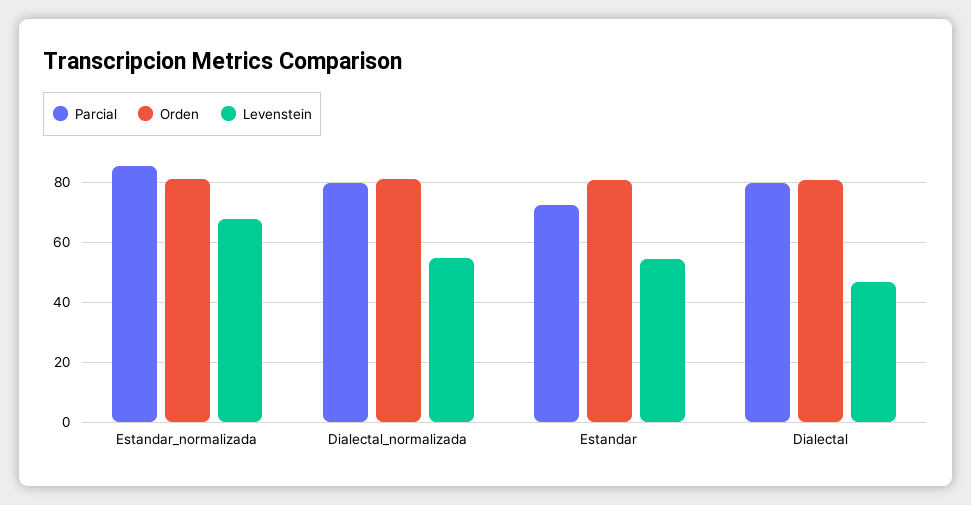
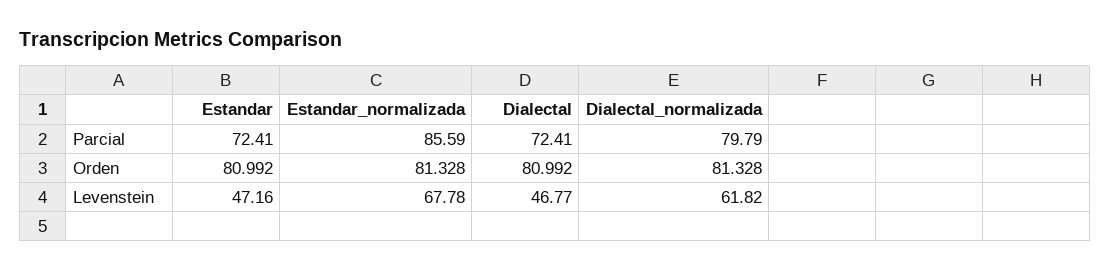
  {
    "Parcial": {
      "Estandar_normalizada": 85.59,
      "Dialectal_normalizada": 79.79,
      "Estandar": 72.41,
-     "Dialectal": 80
+     "Dialectal": 72.41
    },
    "Orden": {
      "Estandar_normalizada": 81.328,
      "Dialectal_normalizada": 81.328,
      "Estandar": 80.992,
      "Dialectal": 80.992
    },
    "Levenstein": {
      "Estandar_normalizada": 67.78,
-     "Dialectal_normalizada": 55,
+     "Dialectal_normalizada": 61.82,
-     "Estandar": 55,
+     "Estandar": 47.16,
      "Dialectal": 46.77
    }
  }

